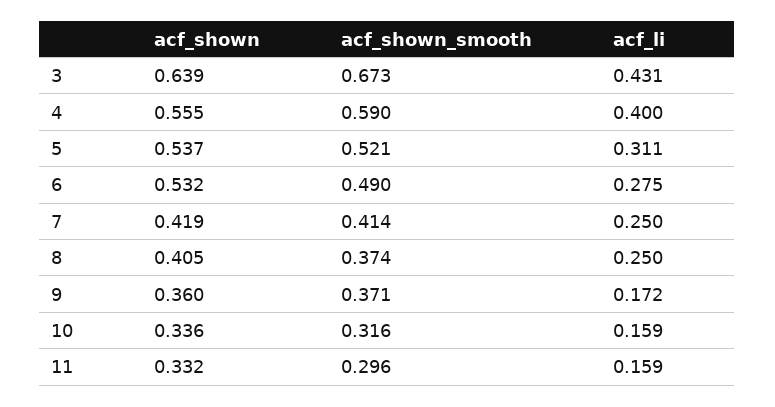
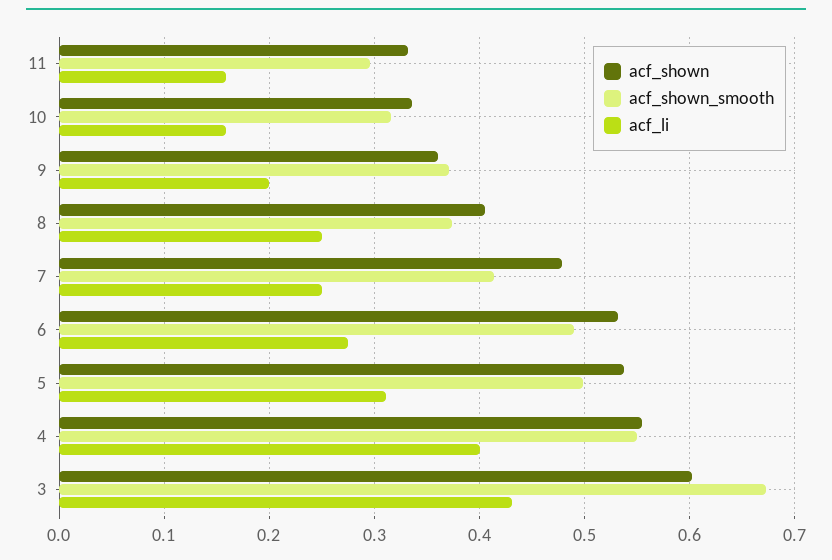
  {
    "acf_shown": {
-     "3": 0.639,
+     "3": 0.6,
      "4": 0.555,
      "5": 0.537,
      "6": 0.532,
-     "7": 0.419,
+     "7": 0.48,
      "8": 0.405,
      "9": 0.36,
      "10": 0.336,
      "11": 0.332
    },
    "acf_shown_smooth": {
      "3": 0.673,
-     "4": 0.59,
+     "4": 0.55,
-     "5": 0.521,
+     "5": 0.5,
      "6": 0.49,
      "7": 0.414,
      "8": 0.374,
      "9": 0.371,
      "10": 0.316,
      "11": 0.296
    },
    "acf_li": {
      "3": 0.431,
      "4": 0.4,
      "5": 0.311,
      "6": 0.275,
      "7": 0.25,
      "8": 0.25,
-     "9": 0.172,
+     "9": 0.2,
      "10": 0.159,
      "11": 0.159
    }
  }

